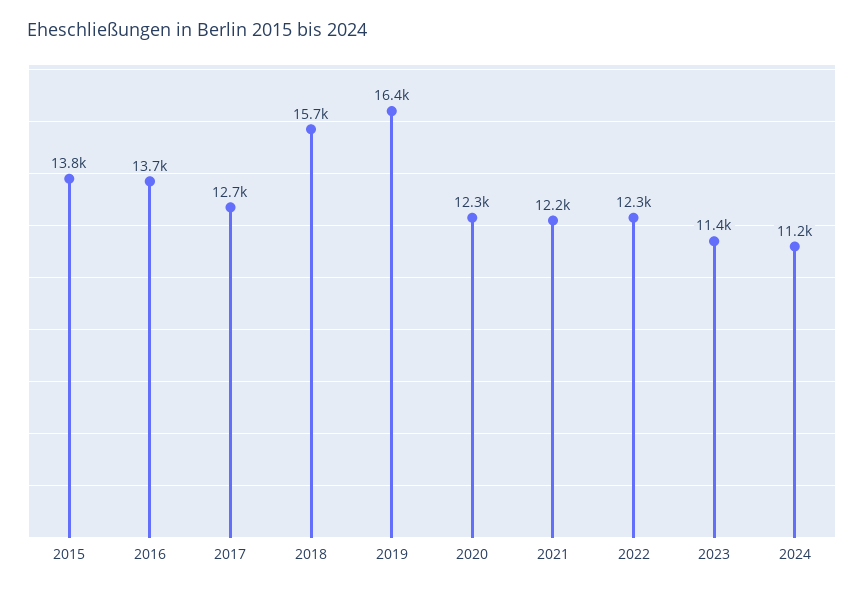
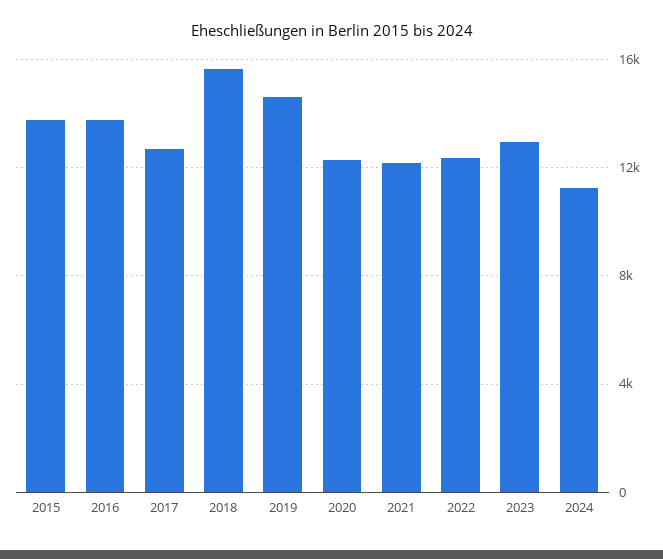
  {
    "2015": 13800,
    "2016": 13700,
    "2017": 12700,
    "2018": 15700,
-   "2019": 16400,
+   "2019": 14500,
    "2020": 12300,
    "2021": 12200,
    "2022": 12300,
-   "2023": 11400,
+   "2023": 13000,
    "2024": 11200
  }

